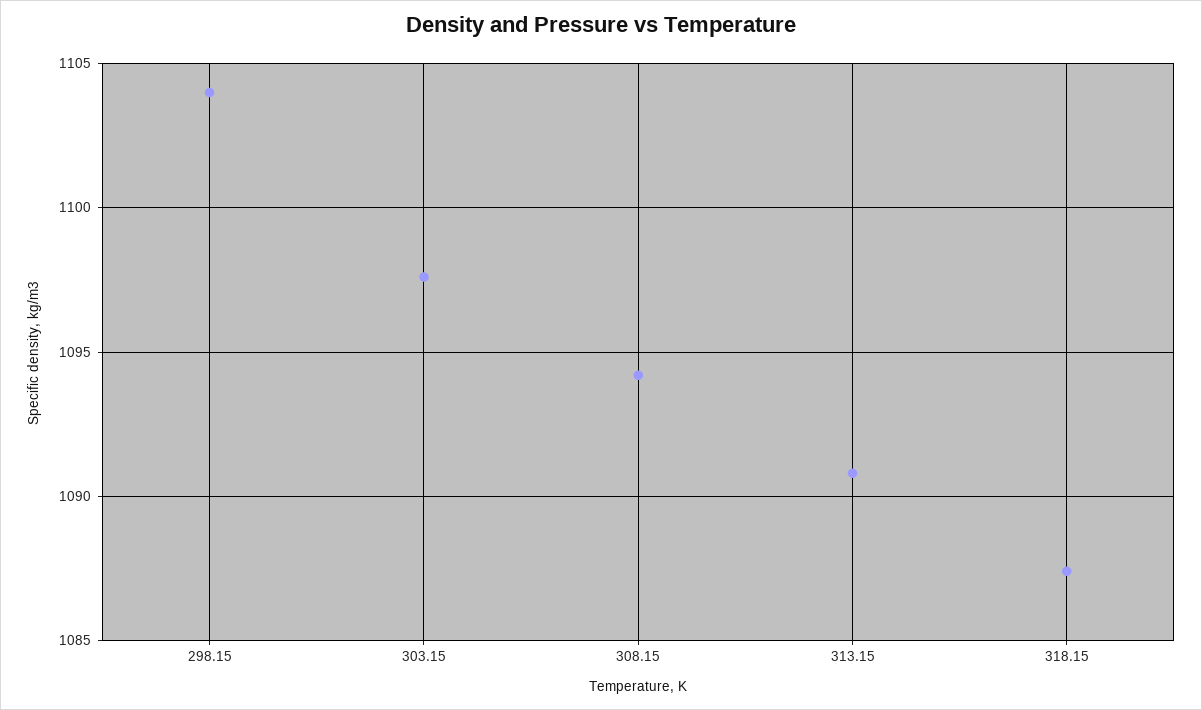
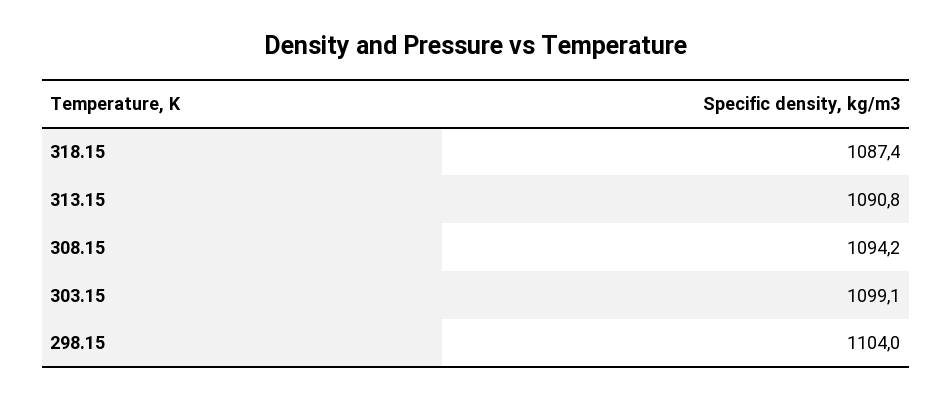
  {
    "298.15": 1104,
-   "303.15": 1097.5,
+   "303.15": 1099.1,
    "308.15": 1094.2,
    "313.15": 1090.8,
    "318.15": 1087.4
  }

